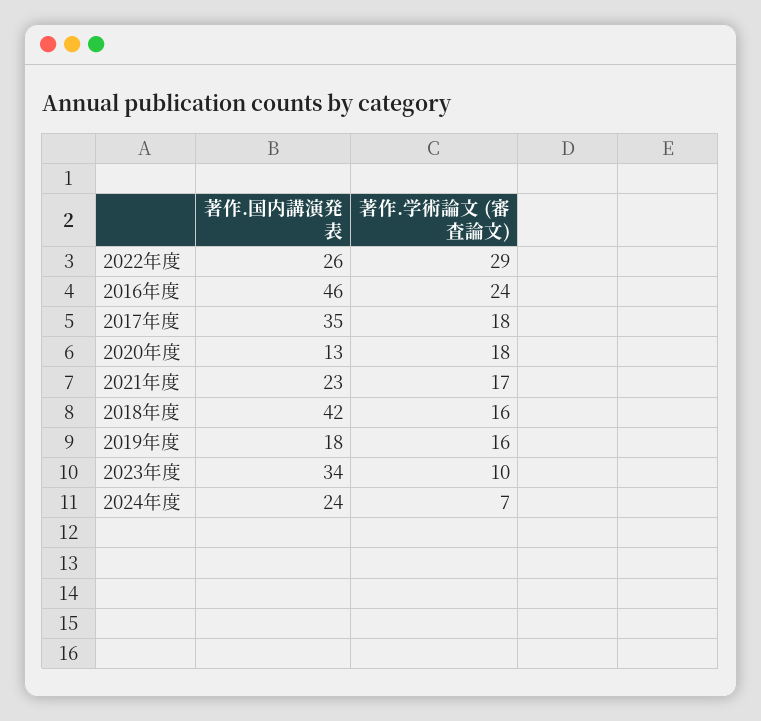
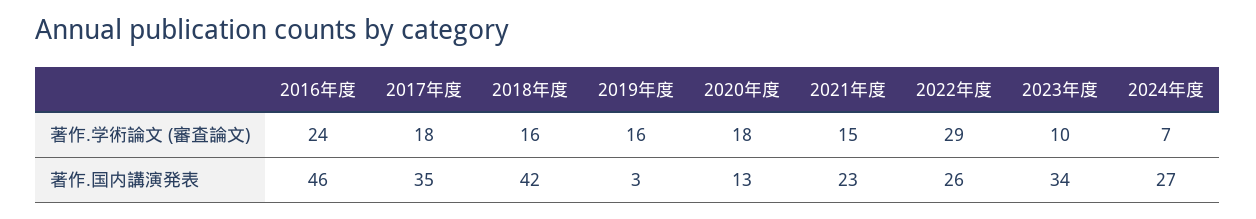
  {
    "著作.国内講演発表": {
      "2022年度": 26,
      "2016年度": 46,
      "2017年度": 35,
      "2020年度": 13,
      "2021年度": 23,
      "2018年度": 42,
-     "2019年度": 18,
+     "2019年度": 3,
      "2023年度": 34,
-     "2024年度": 24
+     "2024年度": 27
    },
    "著作.学術論文 (審査論文)": {
      "2022年度": 29,
      "2016年度": 24,
      "2017年度": 18,
      "2020年度": 18,
-     "2021年度": 17,
+     "2021年度": 15,
      "2018年度": 16,
      "2019年度": 16,
      "2023年度": 10,
      "2024年度": 7
    }
  }

